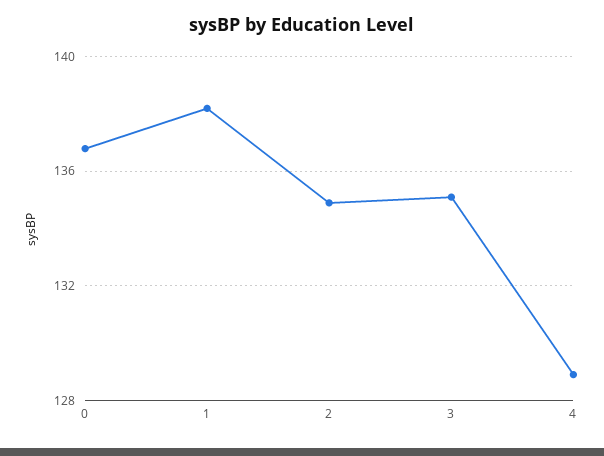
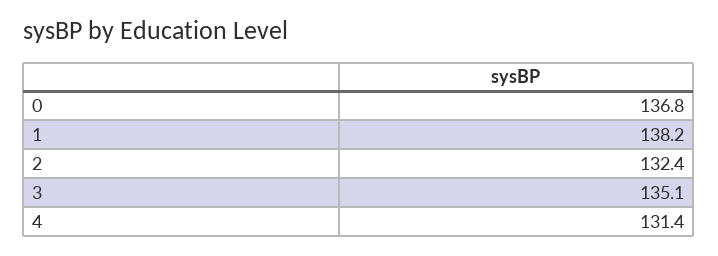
  {
    "0": 136.8,
    "1": 138.2,
-   "2": 135,
+   "2": 132.4,
    "3": 135.1,
-   "4": 129
+   "4": 131.4
  }

